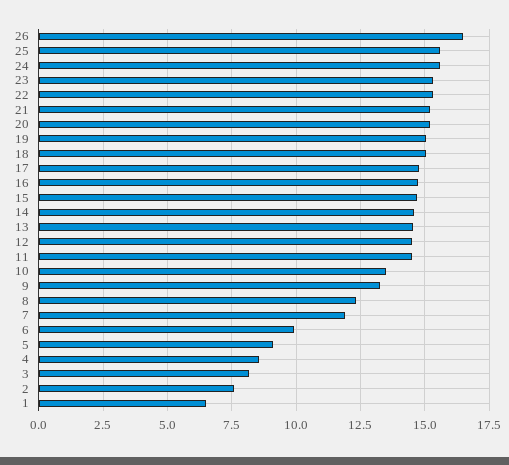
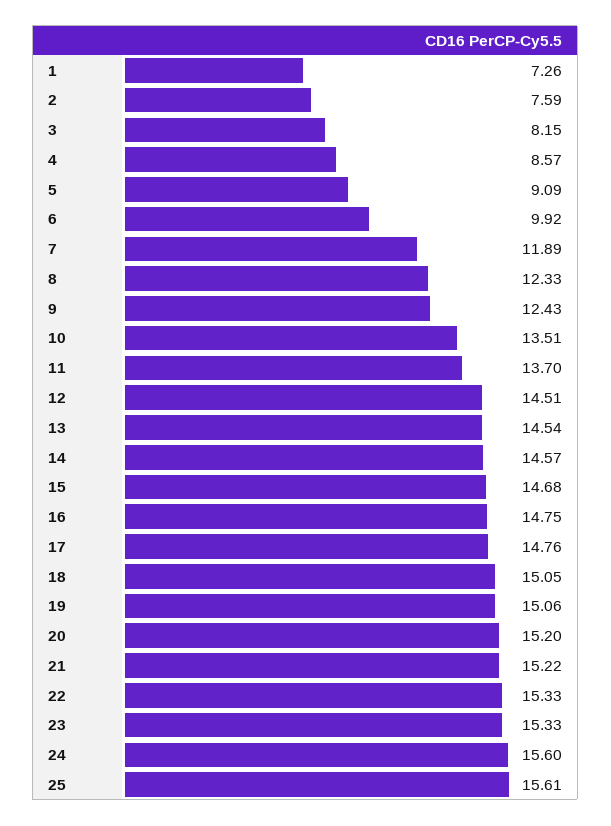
  {
-   "26": 16.5,
    "25": 15.61,
    "24": 15.6,
    "23": 15.33,
    "22": 15.33,
    "21": 15.22,
    "20": 15.2,
    "19": 15.06,
    "18": 15.05,
    "17": 14.76,
    "16": 14.75,
    "15": 14.68,
    "14": 14.57,
    "13": 14.54,
    "12": 14.51,
-   "11": 14.5,
+   "11": 13.7,
    "10": 13.51,
-   "9": 13.25,
+   "9": 12.43,
    "8": 12.33,
    "7": 11.89,
    "6": 9.92,
    "5": 9.09,
    "4": 8.57,
    "3": 8.15,
    "2": 7.59,
-   "1": 6.5
+   "1": 7.26
  }

